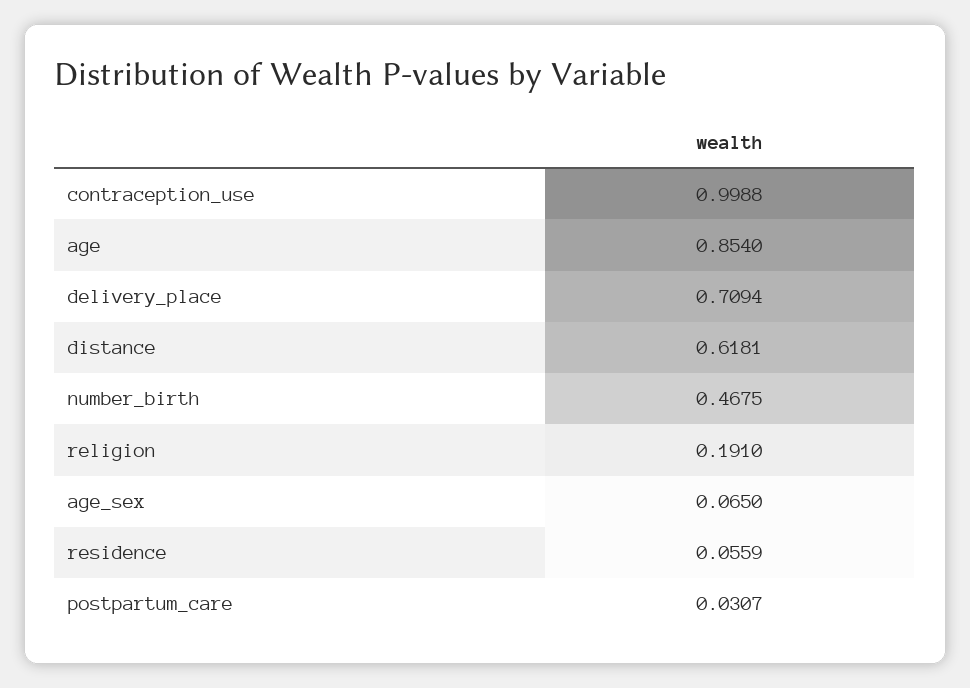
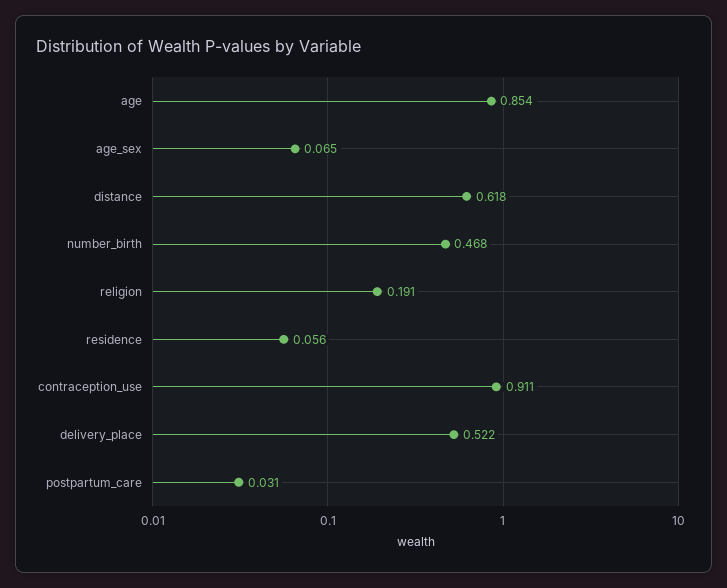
  {
-   "contraception_use": 0.9988,
+   "contraception_use": 0.911,
    "age": 0.854,
-   "delivery_place": 0.7094,
+   "delivery_place": 0.522,
    "distance": 0.6181,
    "number_birth": 0.4675,
    "religion": 0.191,
    "age_sex": 0.065,
    "residence": 0.0559,
    "postpartum_care": 0.0307
  }

